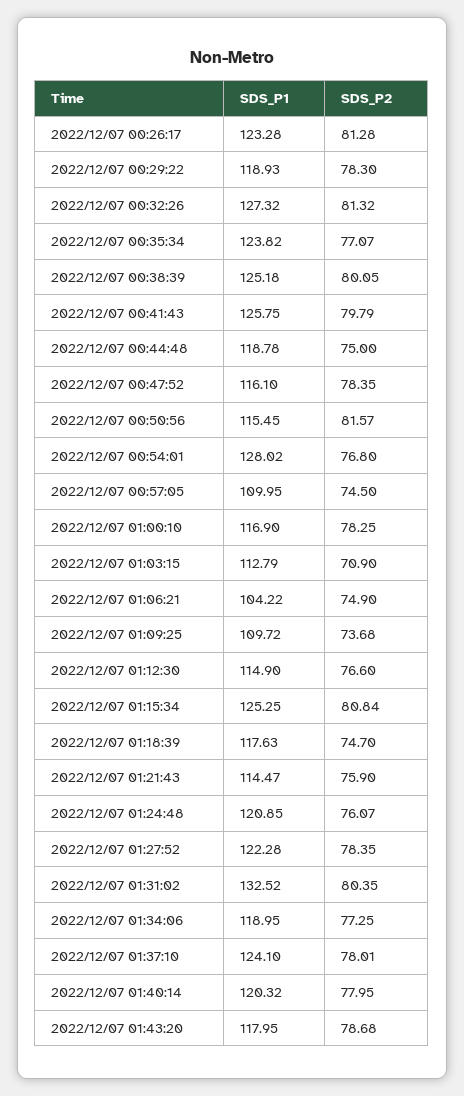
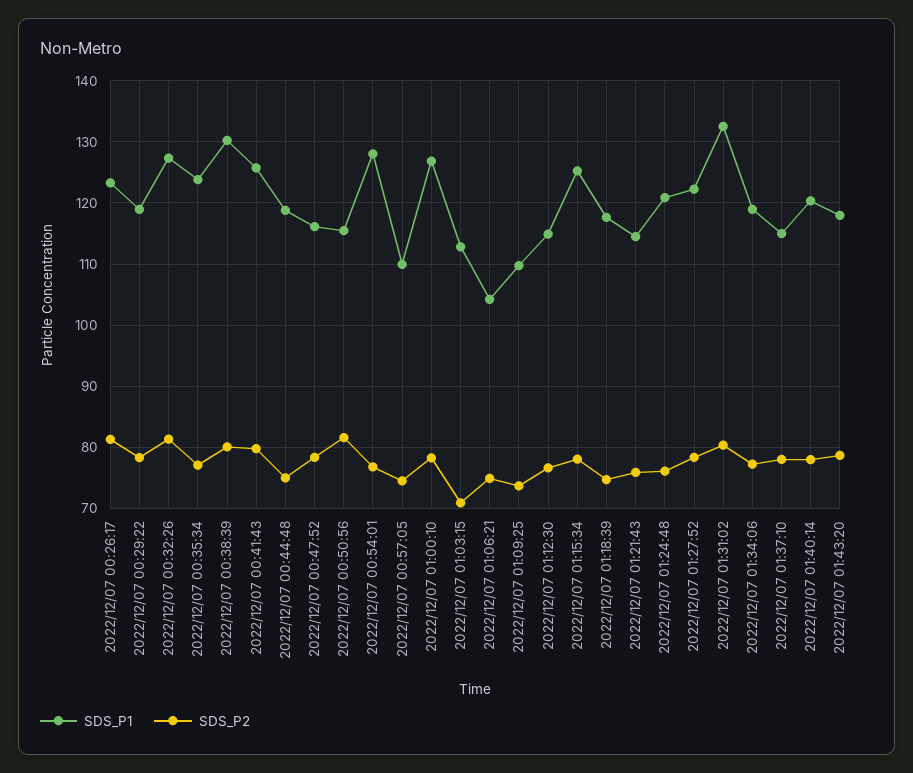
  {
    "SDS_P1": {
      "2022/12/07 00:26:17": 123.28,
      "2022/12/07 00:29:22": 118.93,
      "2022/12/07 00:32:26": 127.32,
      "2022/12/07 00:35:34": 123.82,
-     "2022/12/07 00:38:39": 125.18,
+     "2022/12/07 00:38:39": 130,
      "2022/12/07 00:41:43": 125.75,
      "2022/12/07 00:44:48": 118.78,
      "2022/12/07 00:47:52": 116.1,
      "2022/12/07 00:50:56": 115.45,
      "2022/12/07 00:54:01": 128.02,
      "2022/12/07 00:57:05": 109.95,
-     "2022/12/07 01:00:10": 116.9,
+     "2022/12/07 01:00:10": 127,
      "2022/12/07 01:03:15": 112.79,
      "2022/12/07 01:06:21": 104.22,
      "2022/12/07 01:09:25": 109.72,
      "2022/12/07 01:12:30": 114.9,
      "2022/12/07 01:15:34": 125.25,
      "2022/12/07 01:18:39": 117.63,
      "2022/12/07 01:21:43": 114.47,
      "2022/12/07 01:24:48": 120.85,
      "2022/12/07 01:27:52": 122.28,
      "2022/12/07 01:31:02": 132.52,
      "2022/12/07 01:34:06": 118.95,
-     "2022/12/07 01:37:10": 124.1,
+     "2022/12/07 01:37:10": 115,
      "2022/12/07 01:40:14": 120.32,
      "2022/12/07 01:43:20": 117.95
    },
    "SDS_P2": {
      "2022/12/07 00:26:17": 81.28,
      "2022/12/07 00:29:22": 78.3,
      "2022/12/07 00:32:26": 81.32,
      "2022/12/07 00:35:34": 77.07,
      "2022/12/07 00:38:39": 80.05,
      "2022/12/07 00:41:43": 79.79,
      "2022/12/07 00:44:48": 75,
      "2022/12/07 00:47:52": 78.35,
      "2022/12/07 00:50:56": 81.57,
      "2022/12/07 00:54:01": 76.8,
      "2022/12/07 00:57:05": 74.5,
      "2022/12/07 01:00:10": 78.25,
      "2022/12/07 01:03:15": 70.9,
      "2022/12/07 01:06:21": 74.9,
      "2022/12/07 01:09:25": 73.68,
      "2022/12/07 01:12:30": 76.6,
-     "2022/12/07 01:15:34": 80.84,
+     "2022/12/07 01:15:34": 78,
      "2022/12/07 01:18:39": 74.7,
      "2022/12/07 01:21:43": 75.9,
      "2022/12/07 01:24:48": 76.07,
      "2022/12/07 01:27:52": 78.35,
      "2022/12/07 01:31:02": 80.35,
      "2022/12/07 01:34:06": 77.25,
      "2022/12/07 01:37:10": 78.01,
      "2022/12/07 01:40:14": 77.95,
      "2022/12/07 01:43:20": 78.68
    }
  }

